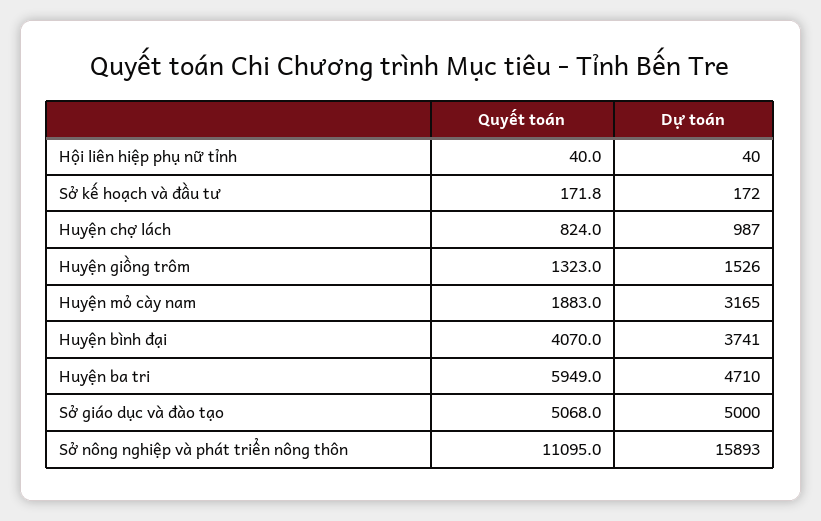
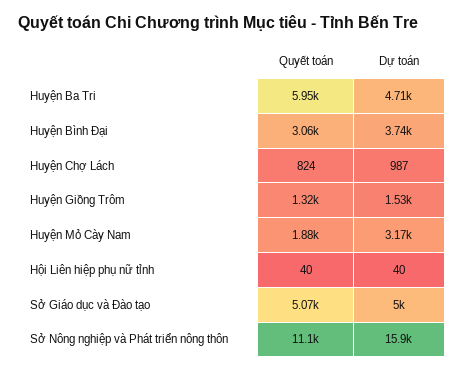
  {
    "Quyết toán": {
      "Hội liên hiệp phụ nữ tỉnh": 40,
-     "Sở kế hoạch và đầu tư": 171.8,
      "Huyện chợ lách": 824,
      "Huyện giồng trôm": 1323,
      "Huyện mỏ cày nam": 1883,
-     "Huyện bình đại": 4070,
+     "Huyện bình đại": 3060,
      "Huyện ba tri": 5949,
      "Sở giáo dục và đào tạo": 5068,
      "Sở nông nghiệp và phát triển nông thôn": 11095
    },
    "Dự toán": {
      "Hội liên hiệp phụ nữ tỉnh": 40,
-     "Sở kế hoạch và đầu tư": 172,
      "Huyện chợ lách": 987,
      "Huyện giồng trôm": 1526,
      "Huyện mỏ cày nam": 3165,
      "Huyện bình đại": 3741,
      "Huyện ba tri": 4710,
      "Sở giáo dục và đào tạo": 5000,
      "Sở nông nghiệp và phát triển nông thôn": 15893
    }
  }

